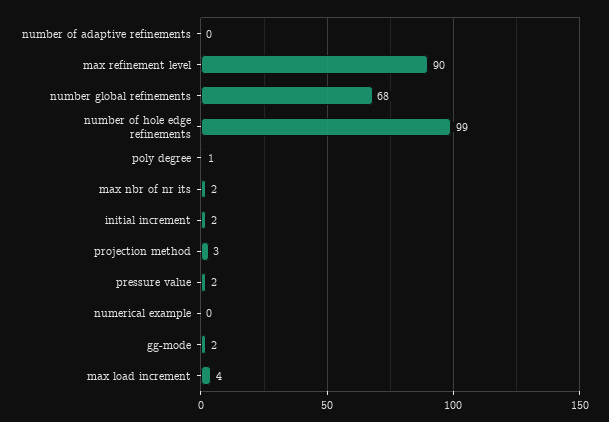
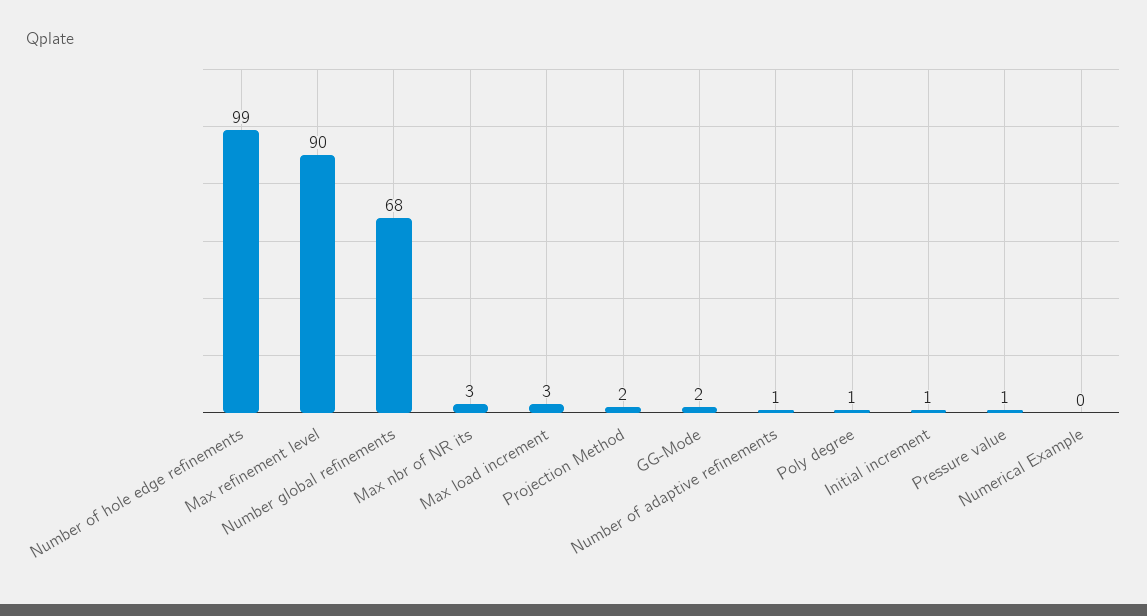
  {
-   "number of adaptive refinements": 0,
+   "number of adaptive refinements": 1,
    "max refinement level": 90,
    "number global refinements": 68,
    "number of hole edge refinements": 99,
    "poly degree": 1,
-   "max nbr of nr its": 2,
+   "max nbr of nr its": 3,
-   "initial increment": 2,
+   "initial increment": 1,
-   "projection method": 3,
+   "projection method": 2,
-   "pressure value": 2,
+   "pressure value": 1,
    "numerical example": 0,
    "gg-mode": 2,
-   "max load increment": 4
+   "max load increment": 3
  }

